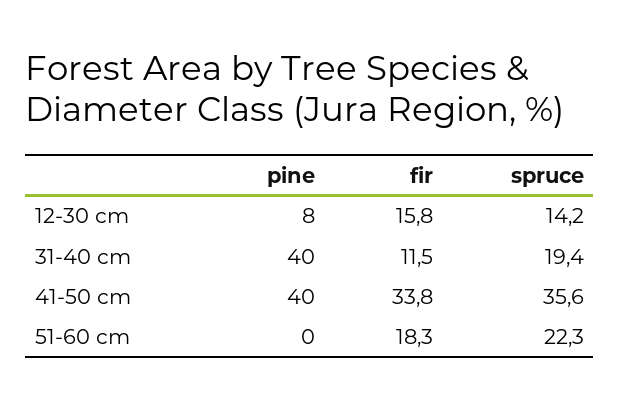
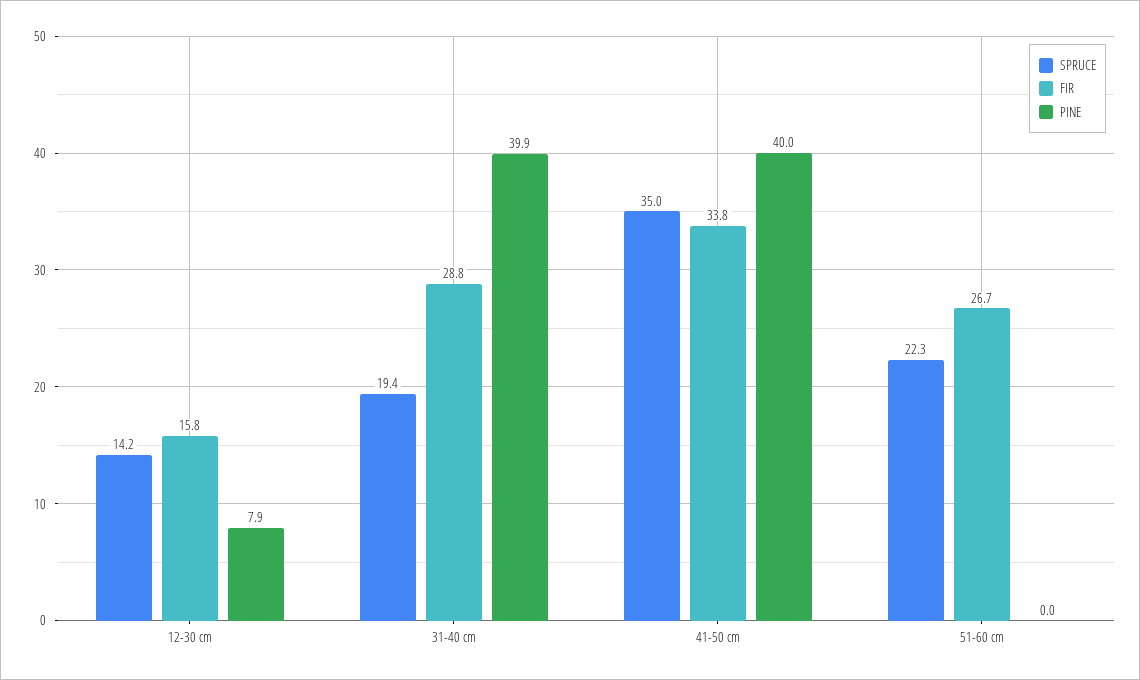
  {
    "pine": {
      "12-30 cm": 7.9,
      "31-40 cm": 39.9,
      "41-50 cm": 40,
      "51-60 cm": 0
    },
    "fir": {
      "12-30 cm": 15.8,
-     "31-40 cm": 11.5,
+     "31-40 cm": 28.8,
      "41-50 cm": 33.8,
-     "51-60 cm": 18.3
+     "51-60 cm": 26.7
    },
    "spruce": {
      "12-30 cm": 14.2,
      "31-40 cm": 19.4,
-     "41-50 cm": 35.6,
+     "41-50 cm": 35,
      "51-60 cm": 22.3
    }
  }

